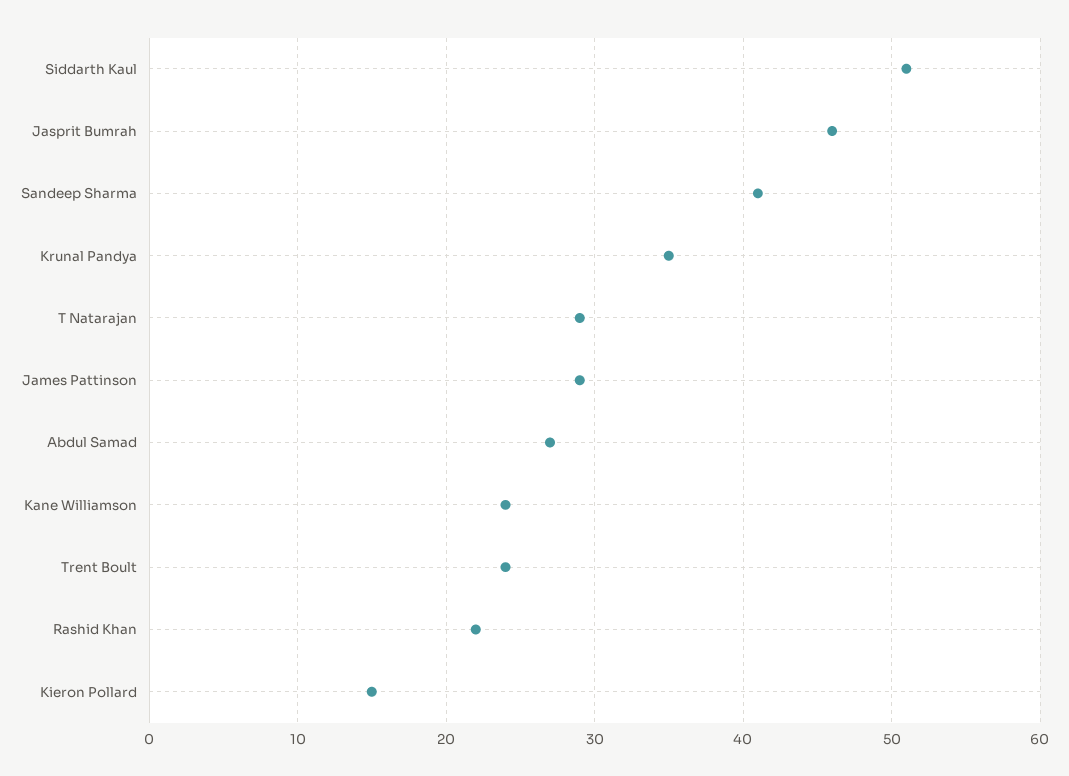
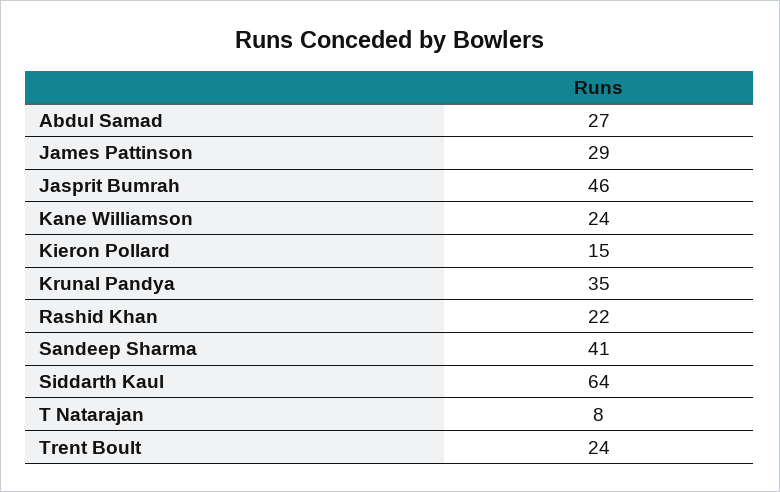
  {
-   "Siddarth Kaul": 51,
+   "Siddarth Kaul": 64,
    "Jasprit Bumrah": 46,
    "Sandeep Sharma": 41,
    "Krunal Pandya": 35,
-   "T Natarajan": 29,
+   "T Natarajan": 8,
    "James Pattinson": 29,
    "Abdul Samad": 27,
    "Kane Williamson": 24,
    "Trent Boult": 24,
    "Rashid Khan": 22,
    "Kieron Pollard": 15
  }

